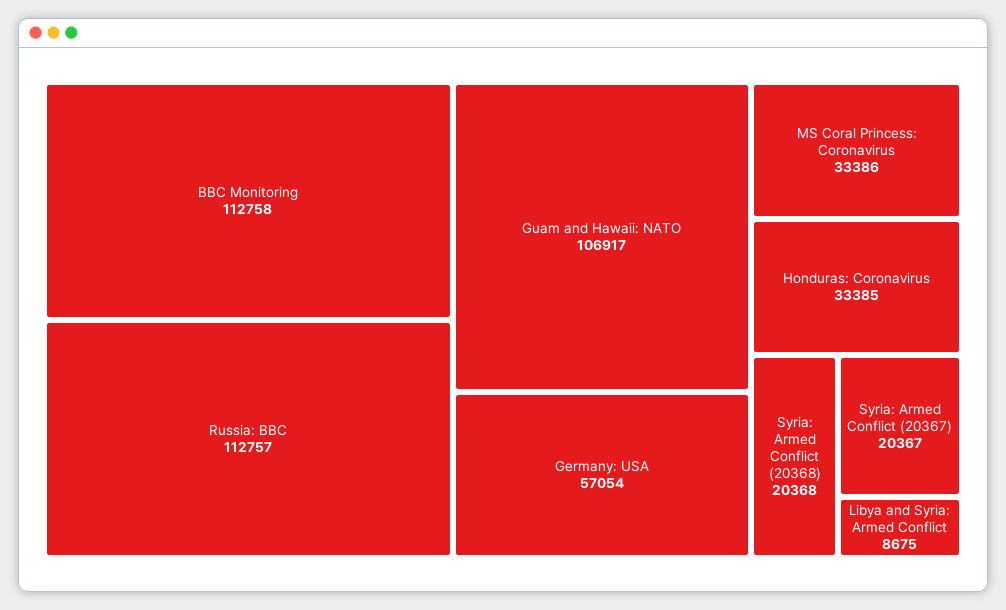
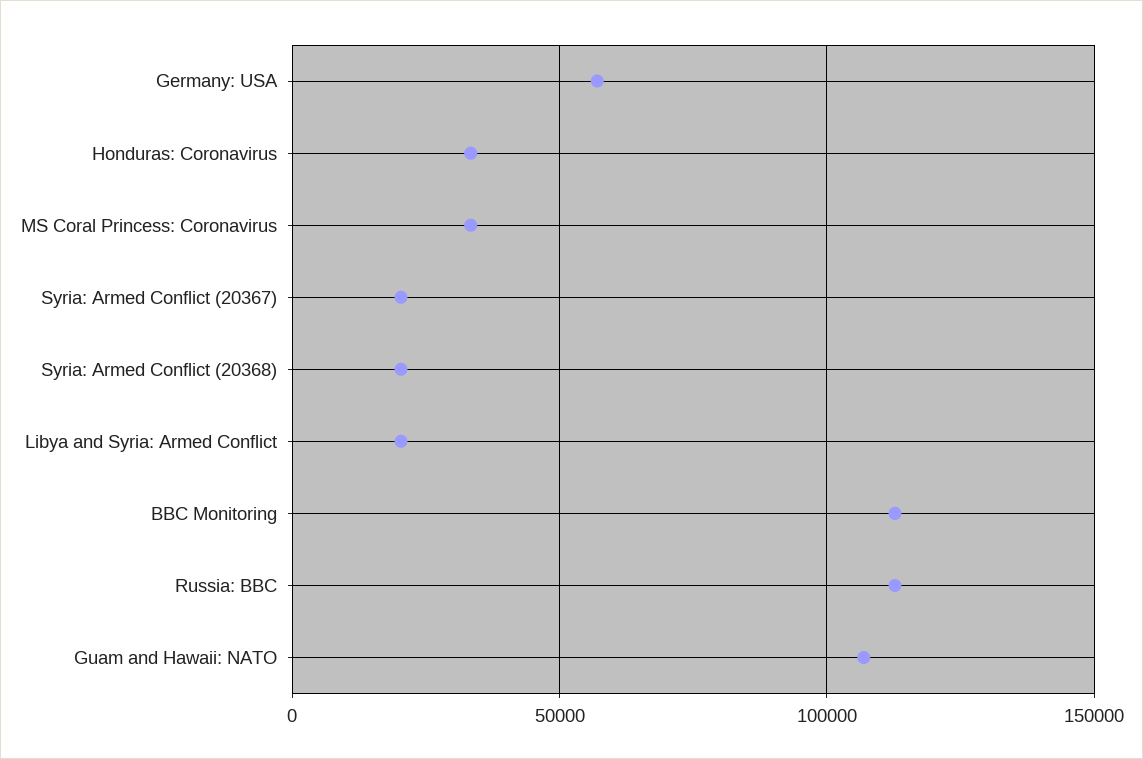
  {
    "BBC Monitoring": 112758,
    "Russia: BBC": 112757,
    "Guam and Hawaii: NATO": 106917,
    "Germany: USA": 57054,
    "MS Coral Princess: Coronavirus": 33386,
    "Honduras: Coronavirus": 33385,
    "Syria: Armed Conflict (20368)": 20368,
    "Syria: Armed Conflict (20367)": 20367,
-   "Libya and Syria: Armed Conflict": 8675
+   "Libya and Syria: Armed Conflict": 20000
  }

